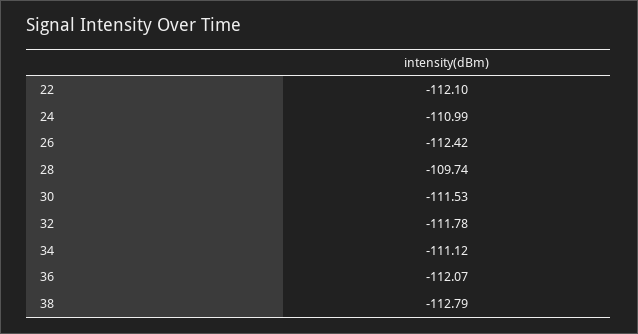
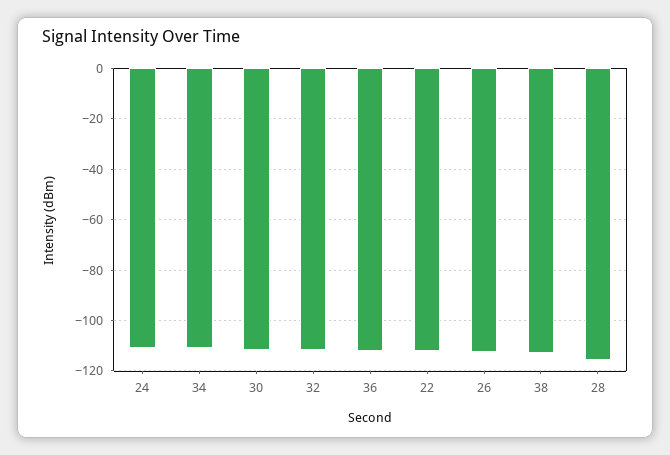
  {
    "22": -112.1,
    "24": -110.99,
    "26": -112.42,
-   "28": -109.74,
+   "28": -115,
    "30": -111.53,
    "32": -111.78,
    "34": -111.12,
    "36": -112.07,
    "38": -112.79
  }

